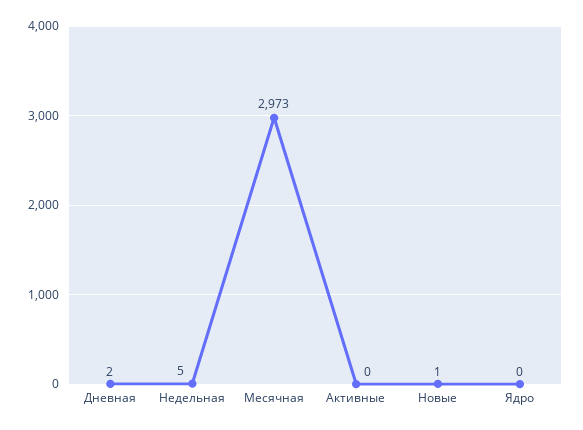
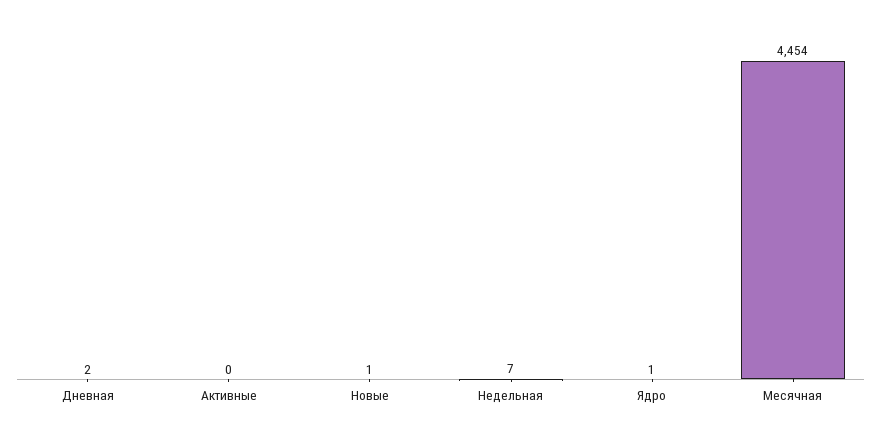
  {
    "Дневная": 2,
-   "Недельная": 5,
+   "Недельная": 7,
-   "Месячная": 2973,
+   "Месячная": 4454,
    "Активные": 0,
    "Новые": 1,
-   "Ядро": 0
+   "Ядро": 1
  }

